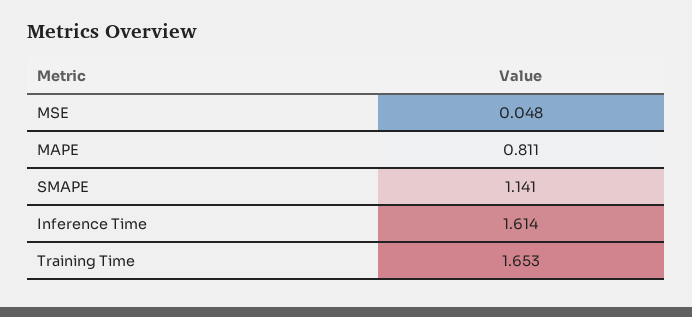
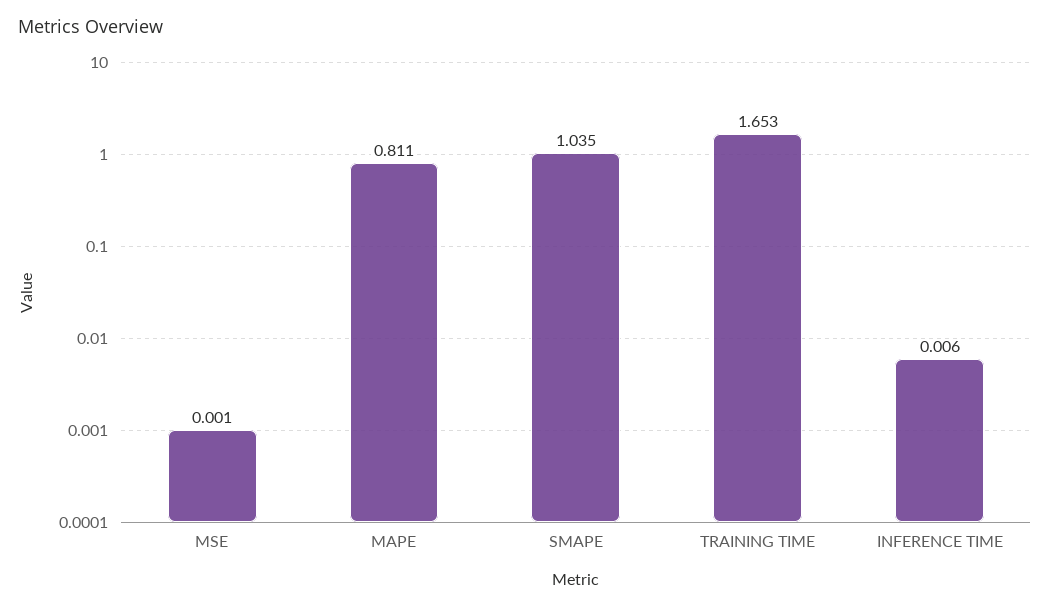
  {
-   "MSE": 0.048,
+   "MSE": 0.001,
    "MAPE": 0.811,
-   "SMAPE": 1.141,
+   "SMAPE": 1.035,
-   "Inference Time": 1.614,
+   "Inference Time": 0.006,
    "Training Time": 1.653
  }

